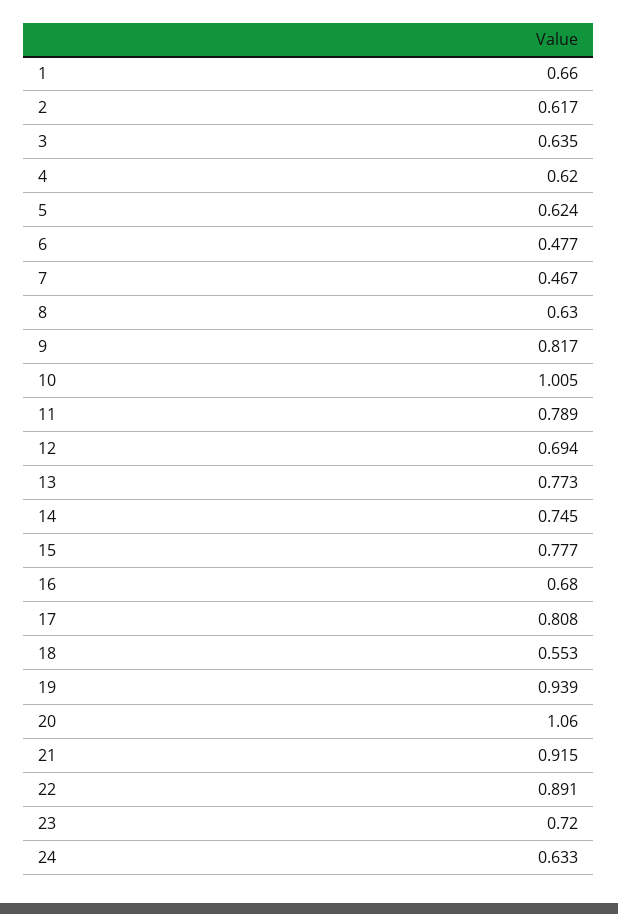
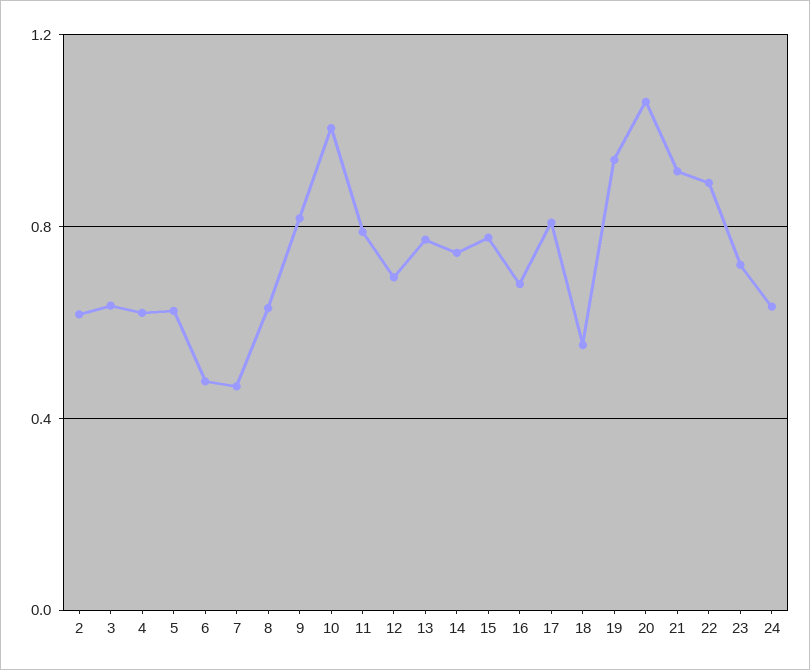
  {
-   "1": 0.66,
    "2": 0.617,
    "3": 0.635,
    "4": 0.62,
    "5": 0.624,
    "6": 0.477,
    "7": 0.467,
    "8": 0.63,
    "9": 0.817,
    "10": 1.005,
    "11": 0.789,
    "12": 0.694,
    "13": 0.773,
    "14": 0.745,
    "15": 0.777,
    "16": 0.68,
    "17": 0.808,
    "18": 0.553,
    "19": 0.939,
    "20": 1.06,
    "21": 0.915,
    "22": 0.891,
    "23": 0.72,
    "24": 0.633
  }

